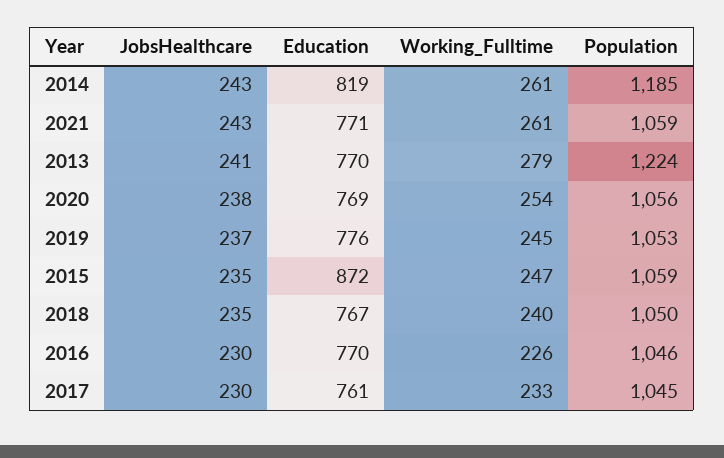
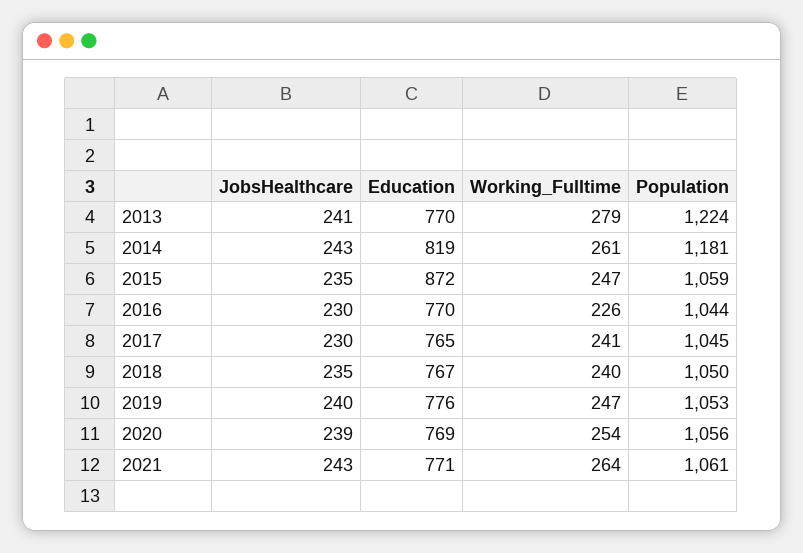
  {
    "JobsHealthcare": {
      "2014": 243,
      "2021": 243,
      "2013": 241,
-     "2020": 238,
+     "2020": 239,
-     "2019": 237,
+     "2019": 240,
      "2015": 235,
      "2018": 235,
      "2016": 230,
      "2017": 230
    },
    "Education": {
      "2014": 819,
      "2021": 771,
      "2013": 770,
      "2020": 769,
      "2019": 776,
      "2015": 872,
      "2018": 767,
      "2016": 770,
-     "2017": 761
+     "2017": 765
    },
    "Working_Fulltime": {
      "2014": 261,
-     "2021": 261,
+     "2021": 264,
      "2013": 279,
      "2020": 254,
-     "2019": 245,
+     "2019": 247,
      "2015": 247,
      "2018": 240,
      "2016": 226,
-     "2017": 233
+     "2017": 241
    },
    "Population": {
-     "2014": 1185,
+     "2014": 1181,
-     "2021": 1059,
+     "2021": 1061,
      "2013": 1224,
      "2020": 1056,
      "2019": 1053,
      "2015": 1059,
      "2018": 1050,
-     "2016": 1046,
+     "2016": 1044,
      "2017": 1045
    }
  }

